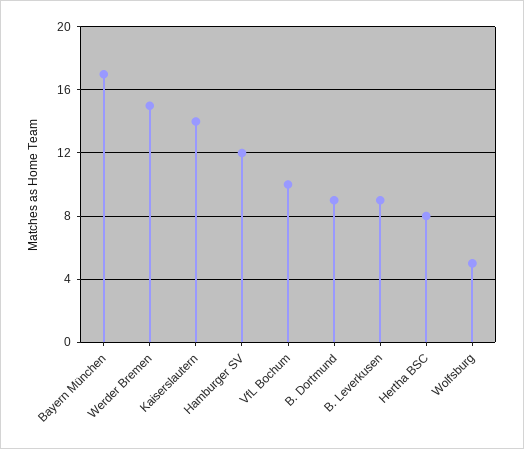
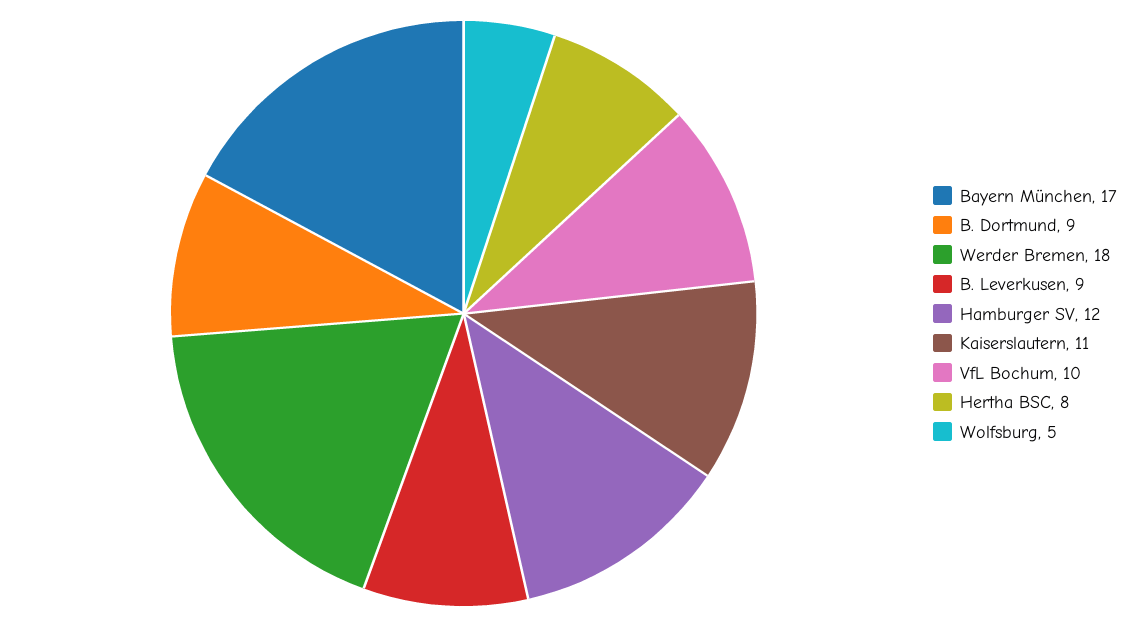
  {
    "Bayern München": 17,
-   "Werder Bremen": 15,
+   "Werder Bremen": 18,
-   "Kaiserslautern": 14,
+   "Kaiserslautern": 11,
    "Hamburger SV": 12,
    "VfL Bochum": 10,
    "B. Dortmund": 9,
    "B. Leverkusen": 9,
    "Hertha BSC": 8,
    "Wolfsburg": 5
  }

